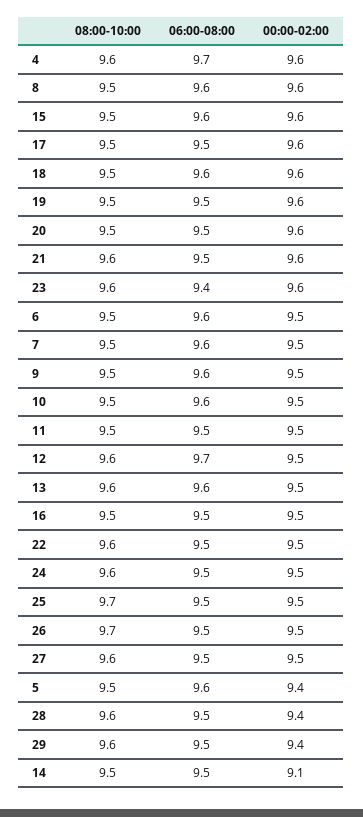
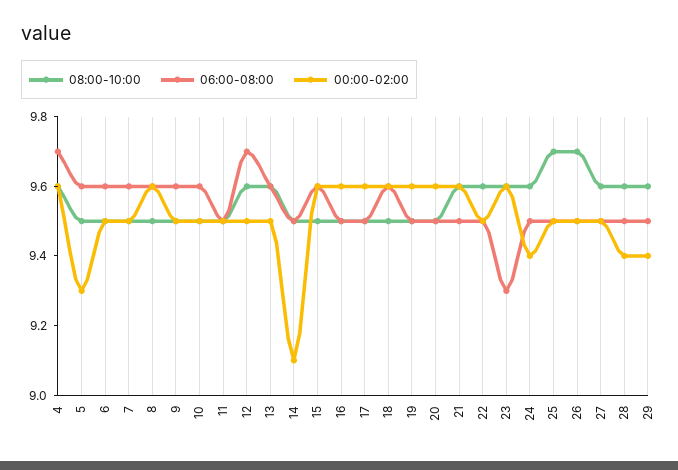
  {
    "08:00-10:00": {
      "4": 9.6,
      "8": 9.5,
      "15": 9.5,
      "17": 9.5,
      "18": 9.5,
      "19": 9.5,
      "20": 9.5,
      "21": 9.6,
      "23": 9.6,
      "6": 9.5,
      "7": 9.5,
      "9": 9.5,
      "10": 9.5,
      "11": 9.5,
      "12": 9.6,
      "13": 9.6,
      "16": 9.5,
      "22": 9.6,
      "24": 9.6,
      "25": 9.7,
      "26": 9.7,
      "27": 9.6,
      "5": 9.5,
      "28": 9.6,
      "29": 9.6,
      "14": 9.5
    },
    "06:00-08:00": {
      "4": 9.7,
      "8": 9.6,
      "15": 9.6,
      "17": 9.5,
      "18": 9.6,
      "19": 9.5,
      "20": 9.5,
      "21": 9.5,
-     "23": 9.4,
+     "23": 9.3,
      "6": 9.6,
      "7": 9.6,
      "9": 9.6,
      "10": 9.6,
      "11": 9.5,
      "12": 9.7,
      "13": 9.6,
      "16": 9.5,
      "22": 9.5,
      "24": 9.5,
      "25": 9.5,
      "26": 9.5,
      "27": 9.5,
      "5": 9.6,
      "28": 9.5,
      "29": 9.5,
      "14": 9.5
    },
    "00:00-02:00": {
      "4": 9.6,
      "8": 9.6,
      "15": 9.6,
      "17": 9.6,
      "18": 9.6,
      "19": 9.6,
      "20": 9.6,
      "21": 9.6,
      "23": 9.6,
      "6": 9.5,
      "7": 9.5,
      "9": 9.5,
      "10": 9.5,
      "11": 9.5,
      "12": 9.5,
      "13": 9.5,
-     "16": 9.5,
+     "16": 9.6,
      "22": 9.5,
-     "24": 9.5,
+     "24": 9.4,
      "25": 9.5,
      "26": 9.5,
      "27": 9.5,
-     "5": 9.4,
+     "5": 9.3,
      "28": 9.4,
      "29": 9.4,
      "14": 9.1
    }
  }

